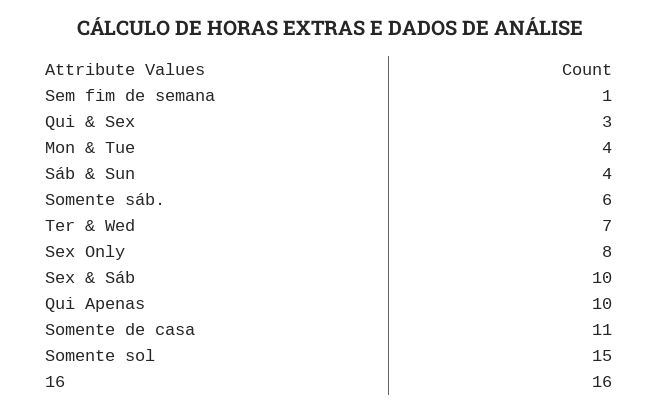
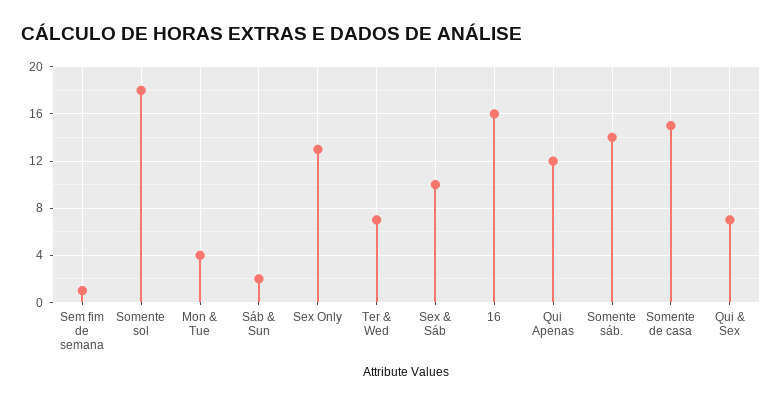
  {
    "Sem fim de semana": 1,
-   "Qui & Sex": 3,
+   "Qui & Sex": 7,
    "Mon & Tue": 4,
-   "Sáb & Sun": 4,
+   "Sáb & Sun": 2,
-   "Somente sáb.": 6,
+   "Somente sáb.": 14,
    "Ter & Wed": 7,
-   "Sex Only": 8,
+   "Sex Only": 13,
    "Sex & Sáb": 10,
-   "Qui Apenas": 10,
+   "Qui Apenas": 12,
-   "Somente de casa": 11,
+   "Somente de casa": 15,
-   "Somente sol": 15,
+   "Somente sol": 18,
    "16": 16
  }

